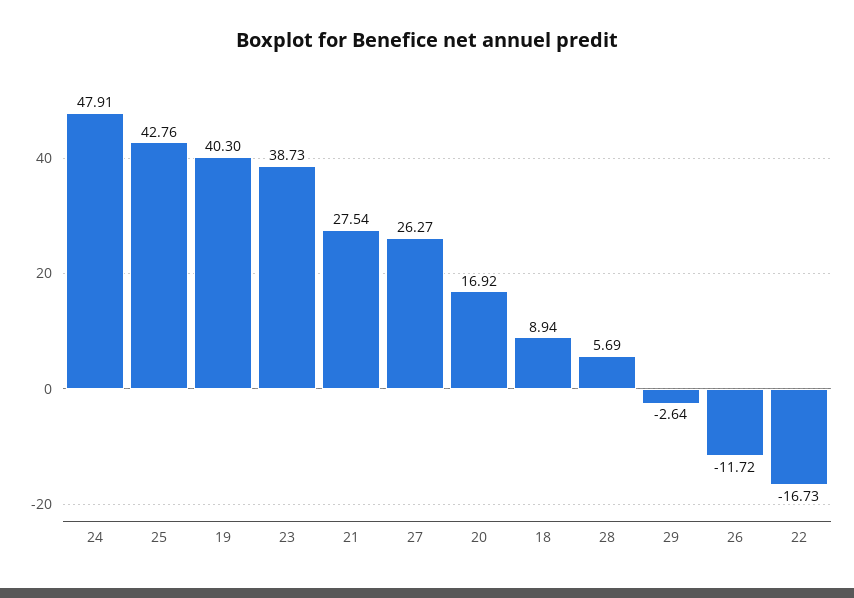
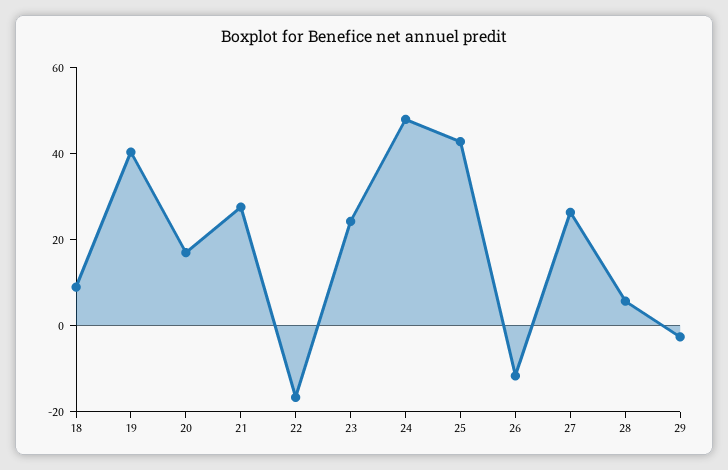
  {
    "24": 47.91,
    "25": 42.76,
    "19": 40.3,
-   "23": 38.73,
+   "23": 25,
    "21": 27.54,
    "27": 26.27,
    "20": 16.92,
    "18": 8.94,
    "28": 5.69,
    "29": -2.64,
    "26": -11.72,
    "22": -16.73
  }

